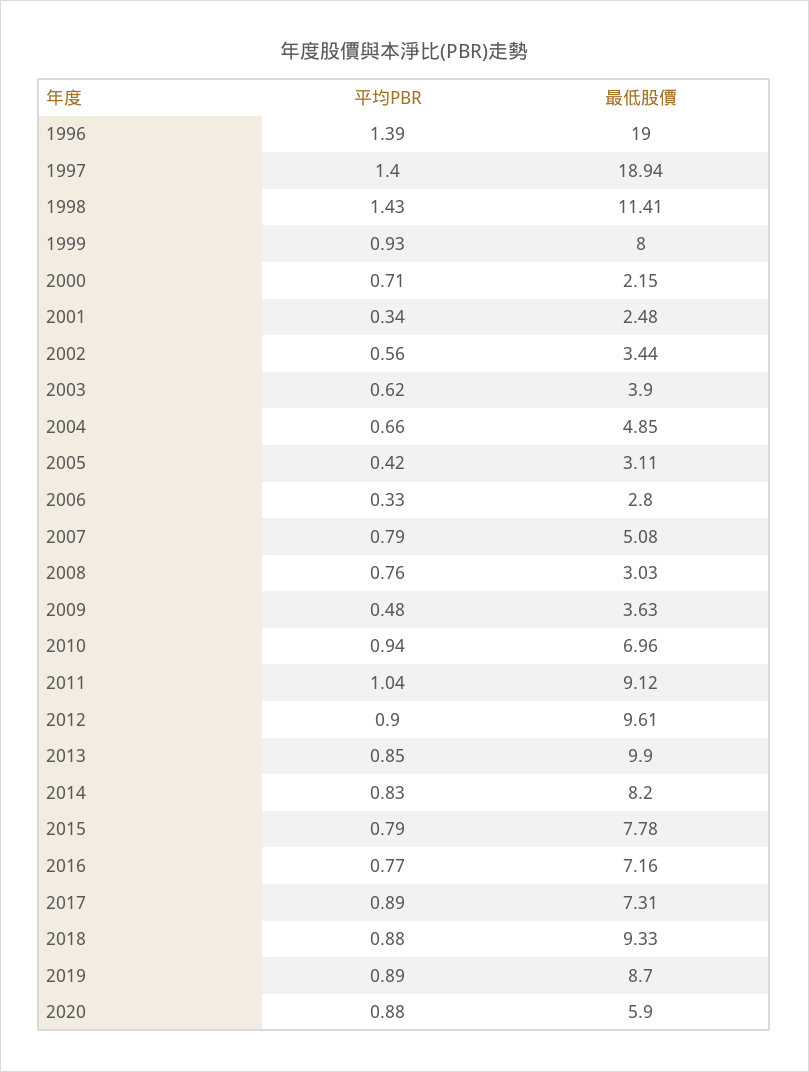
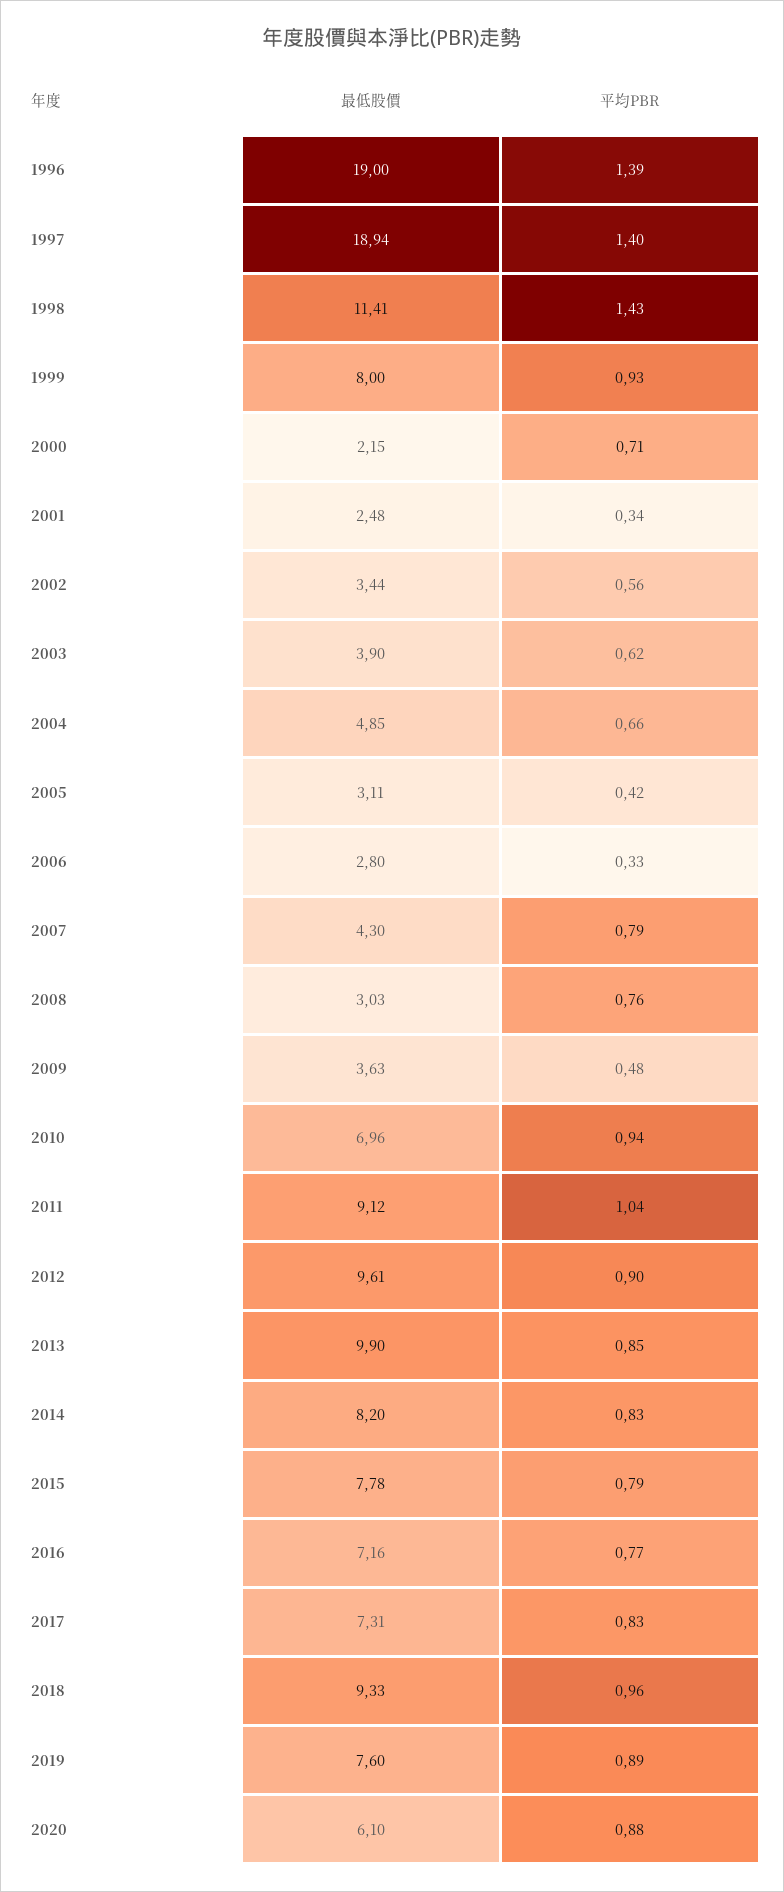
  {
    "平均PBR": {
      "1996": 1.39,
      "1997": 1.4,
      "1998": 1.43,
      "1999": 0.93,
      "2000": 0.71,
      "2001": 0.34,
      "2002": 0.56,
      "2003": 0.62,
      "2004": 0.66,
      "2005": 0.42,
      "2006": 0.33,
      "2007": 0.79,
      "2008": 0.76,
      "2009": 0.48,
      "2010": 0.94,
      "2011": 1.04,
      "2012": 0.9,
      "2013": 0.85,
      "2014": 0.83,
      "2015": 0.79,
      "2016": 0.77,
-     "2017": 0.89,
+     "2017": 0.83,
-     "2018": 0.88,
+     "2018": 0.96,
      "2019": 0.89,
      "2020": 0.88
    },
    "最低股價": {
      "1996": 19,
      "1997": 18.94,
      "1998": 11.41,
      "1999": 8,
      "2000": 2.15,
      "2001": 2.48,
      "2002": 3.44,
      "2003": 3.9,
      "2004": 4.85,
      "2005": 3.11,
      "2006": 2.8,
-     "2007": 5.08,
+     "2007": 4.3,
      "2008": 3.03,
      "2009": 3.63,
      "2010": 6.96,
      "2011": 9.12,
      "2012": 9.61,
      "2013": 9.9,
      "2014": 8.2,
      "2015": 7.78,
      "2016": 7.16,
      "2017": 7.31,
      "2018": 9.33,
-     "2019": 8.7,
+     "2019": 7.6,
-     "2020": 5.9
+     "2020": 6.1
    }
  }

